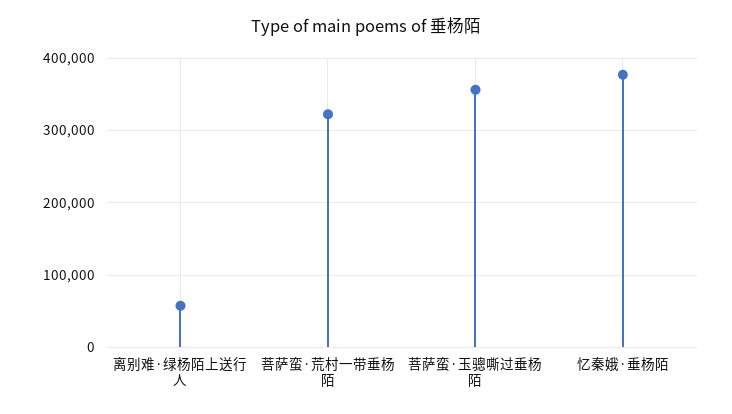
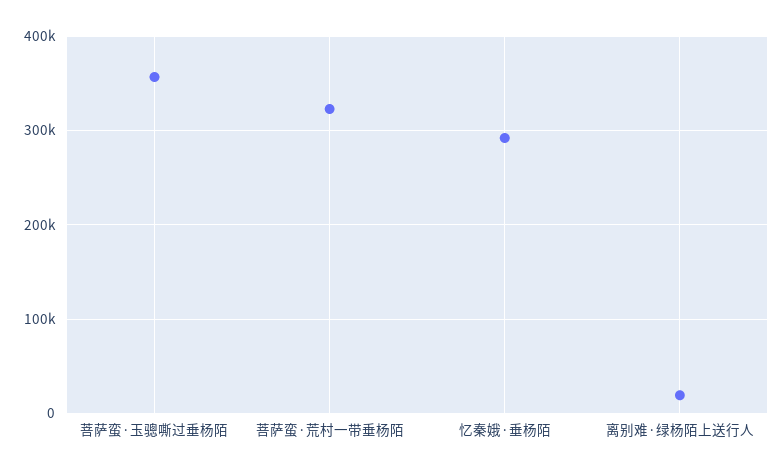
  {
-   "离别难·绿杨陌上送行人": 60000,
+   "离别难·绿杨陌上送行人": 20000,
    "菩萨蛮·荒村一带垂杨陌": 320000,
    "菩萨蛮·玉骢嘶过垂杨陌": 360000,
-   "忆秦娥·垂杨陌": 380000
+   "忆秦娥·垂杨陌": 290000
  }

